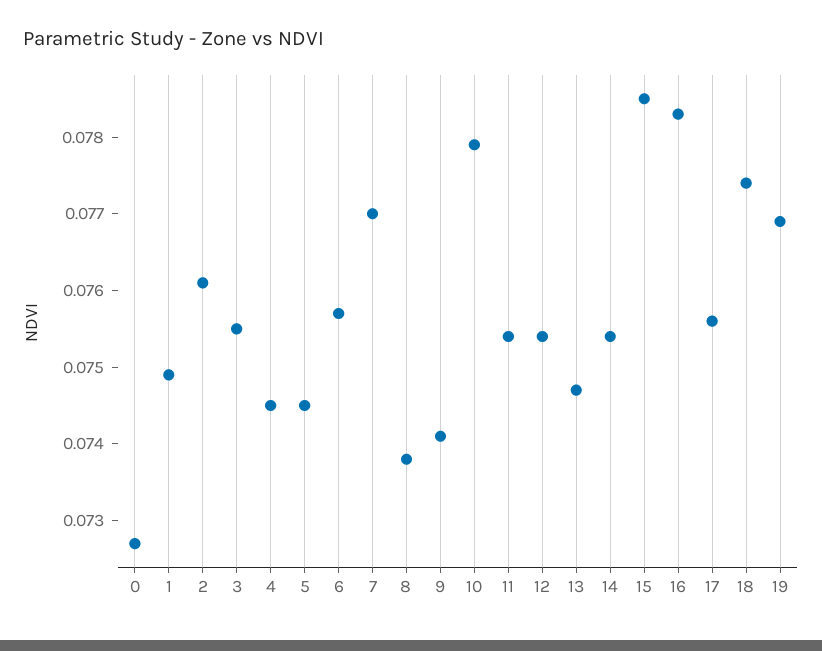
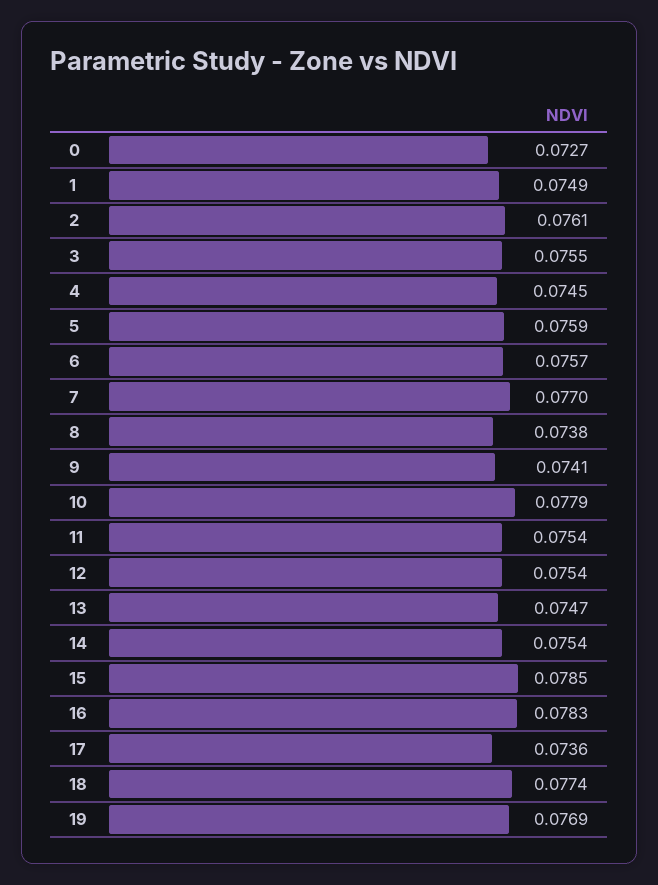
  {
    "0": 0.0727,
    "1": 0.0749,
    "2": 0.0761,
    "3": 0.0755,
    "4": 0.0745,
-   "5": 0.0745,
+   "5": 0.0759,
    "6": 0.0757,
    "7": 0.077,
    "8": 0.0738,
    "9": 0.0741,
    "10": 0.0779,
    "11": 0.0754,
    "12": 0.0754,
    "13": 0.0747,
    "14": 0.0754,
    "15": 0.0785,
    "16": 0.0783,
-   "17": 0.0755,
+   "17": 0.0736,
    "18": 0.0774,
    "19": 0.0769
  }

